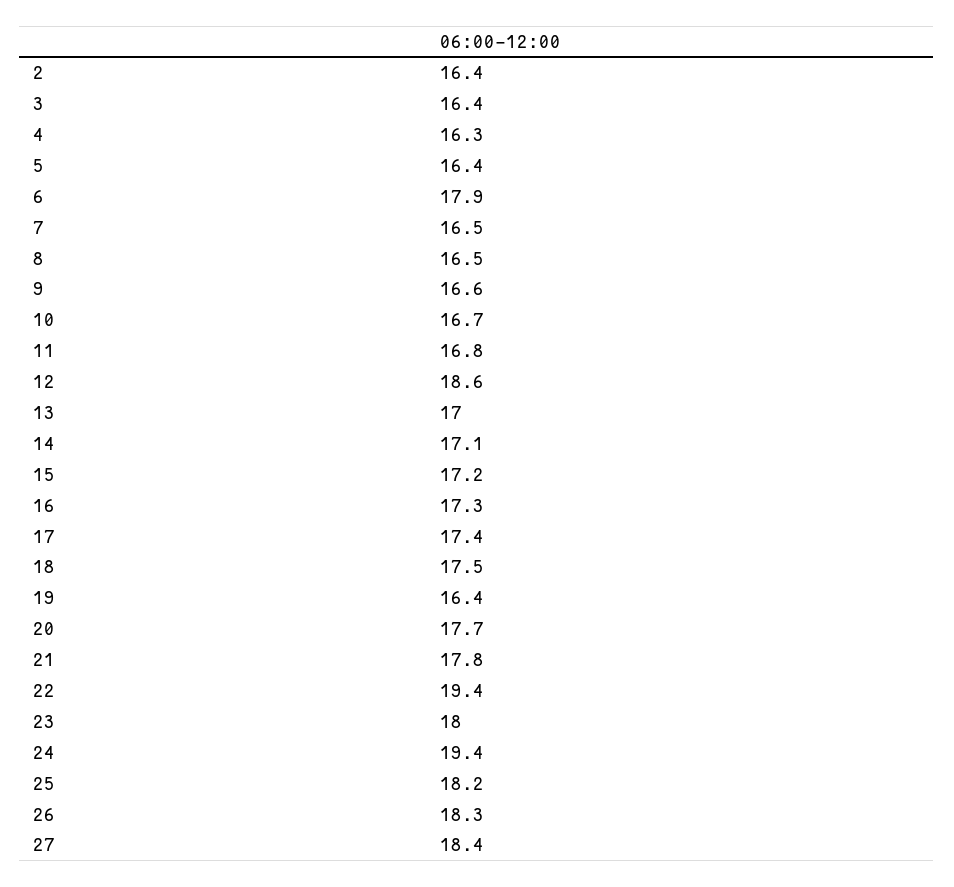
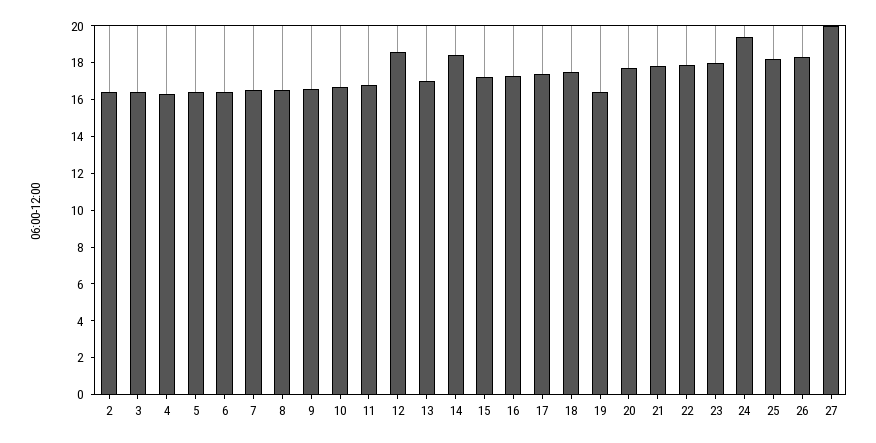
  {
    "2": 16.4,
    "3": 16.4,
    "4": 16.3,
    "5": 16.4,
-   "6": 17.9,
+   "6": 16.5,
    "7": 16.5,
    "8": 16.5,
    "9": 16.6,
    "10": 16.7,
    "11": 16.8,
    "12": 18.6,
    "13": 17,
-   "14": 17.1,
+   "14": 18.5,
    "15": 17.2,
    "16": 17.3,
    "17": 17.4,
    "18": 17.5,
    "19": 16.4,
    "20": 17.7,
    "21": 17.8,
-   "22": 19.4,
+   "22": 18,
    "23": 18,
    "24": 19.4,
    "25": 18.2,
    "26": 18.3,
-   "27": 18.4
+   "27": 20
  }

